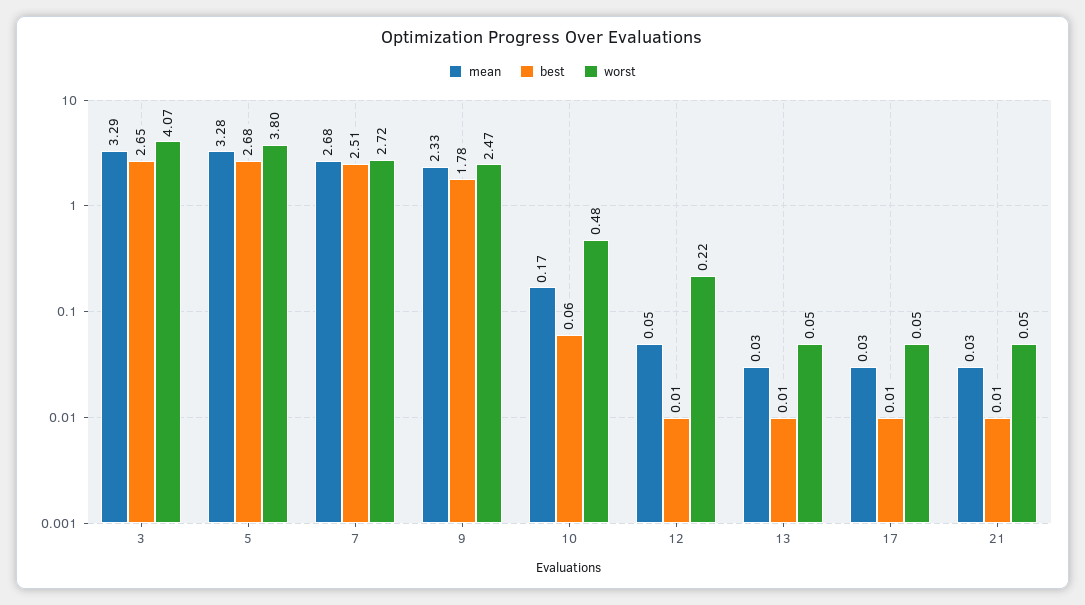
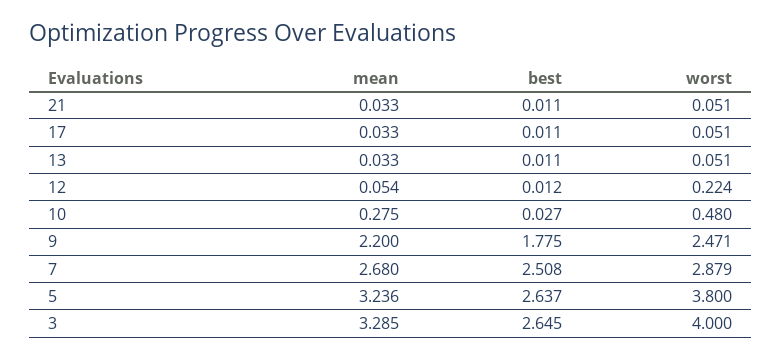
  {
    "mean": {
      "3": 3.285,
-     "5": 3.28,
+     "5": 3.236,
      "7": 2.68,
-     "9": 2.33,
+     "9": 2.2,
-     "10": 0.17,
+     "10": 0.275,
      "12": 0.054,
      "13": 0.033,
      "17": 0.033,
      "21": 0.033
    },
    "best": {
      "3": 2.645,
-     "5": 2.68,
+     "5": 2.637,
      "7": 2.508,
      "9": 1.775,
-     "10": 0.06,
+     "10": 0.027,
      "12": 0.012,
      "13": 0.011,
      "17": 0.011,
      "21": 0.011
    },
    "worst": {
-     "3": 4.07,
+     "3": 4,
      "5": 3.8,
-     "7": 2.72,
+     "7": 2.879,
      "9": 2.471,
      "10": 0.48,
      "12": 0.224,
      "13": 0.051,
      "17": 0.051,
      "21": 0.051
    }
  }

